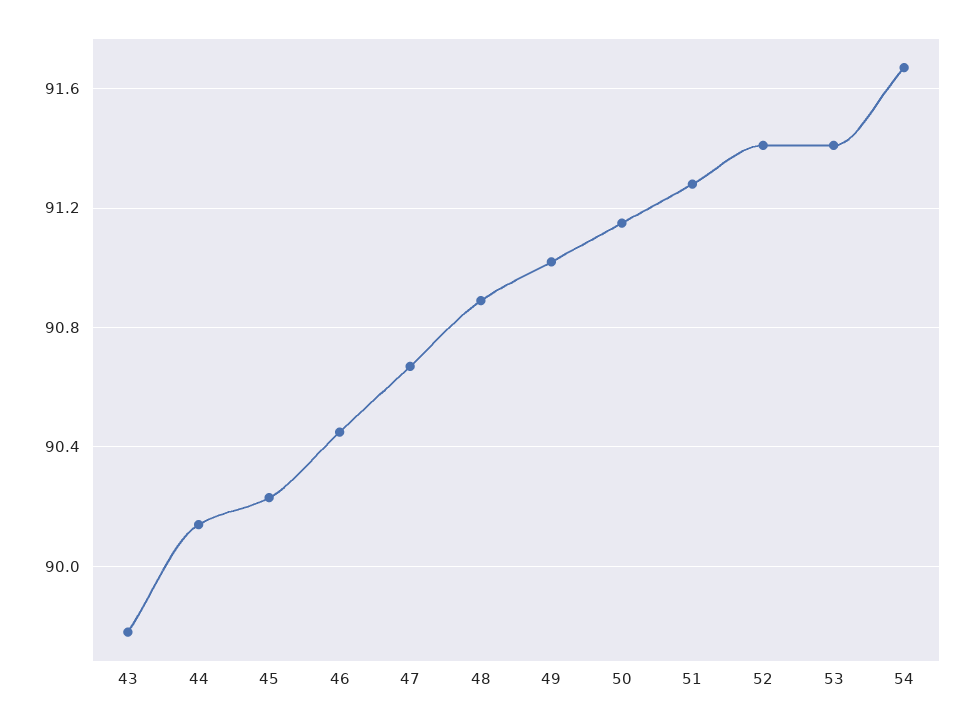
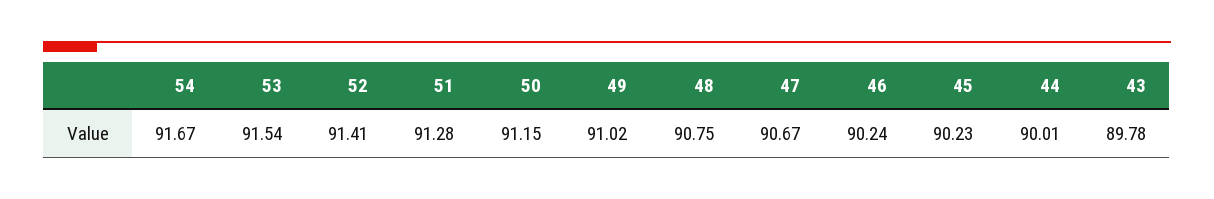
  {
    "43": 89.78,
-   "44": 90.15,
+   "44": 90.01,
    "45": 90.23,
-   "46": 90.45,
+   "46": 90.24,
    "47": 90.67,
-   "48": 90.9,
+   "48": 90.75,
    "49": 91.02,
    "50": 91.15,
    "51": 91.28,
    "52": 91.41,
-   "53": 91.4,
+   "53": 91.54,
    "54": 91.67
  }

